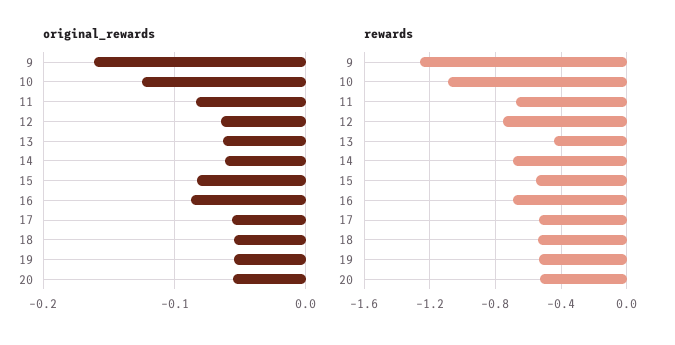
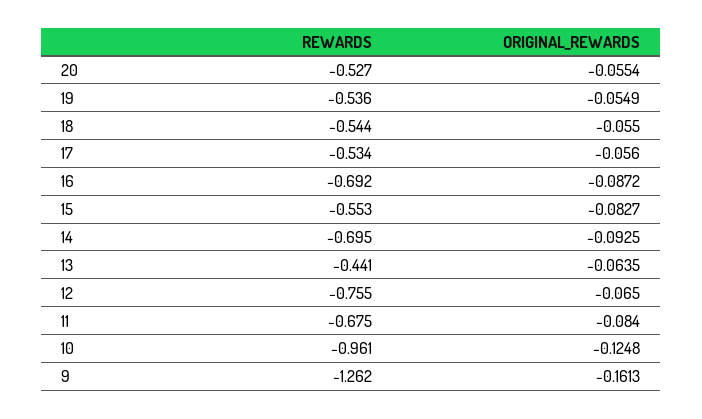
  {
    "original_rewards": {
      "9": -0.1613,
      "10": -0.1248,
      "11": -0.084,
      "12": -0.065,
      "13": -0.0635,
-     "14": -0.06,
+     "14": -0.0925,
      "15": -0.0827,
      "16": -0.0872,
      "17": -0.056,
      "18": -0.055,
      "19": -0.0549,
      "20": -0.0554
    },
    "rewards": {
      "9": -1.262,
-     "10": -1.1,
+     "10": -0.961,
      "11": -0.675,
      "12": -0.755,
      "13": -0.441,
      "14": -0.695,
      "15": -0.553,
      "16": -0.692,
      "17": -0.534,
      "18": -0.544,
      "19": -0.536,
      "20": -0.527
    }
  }

